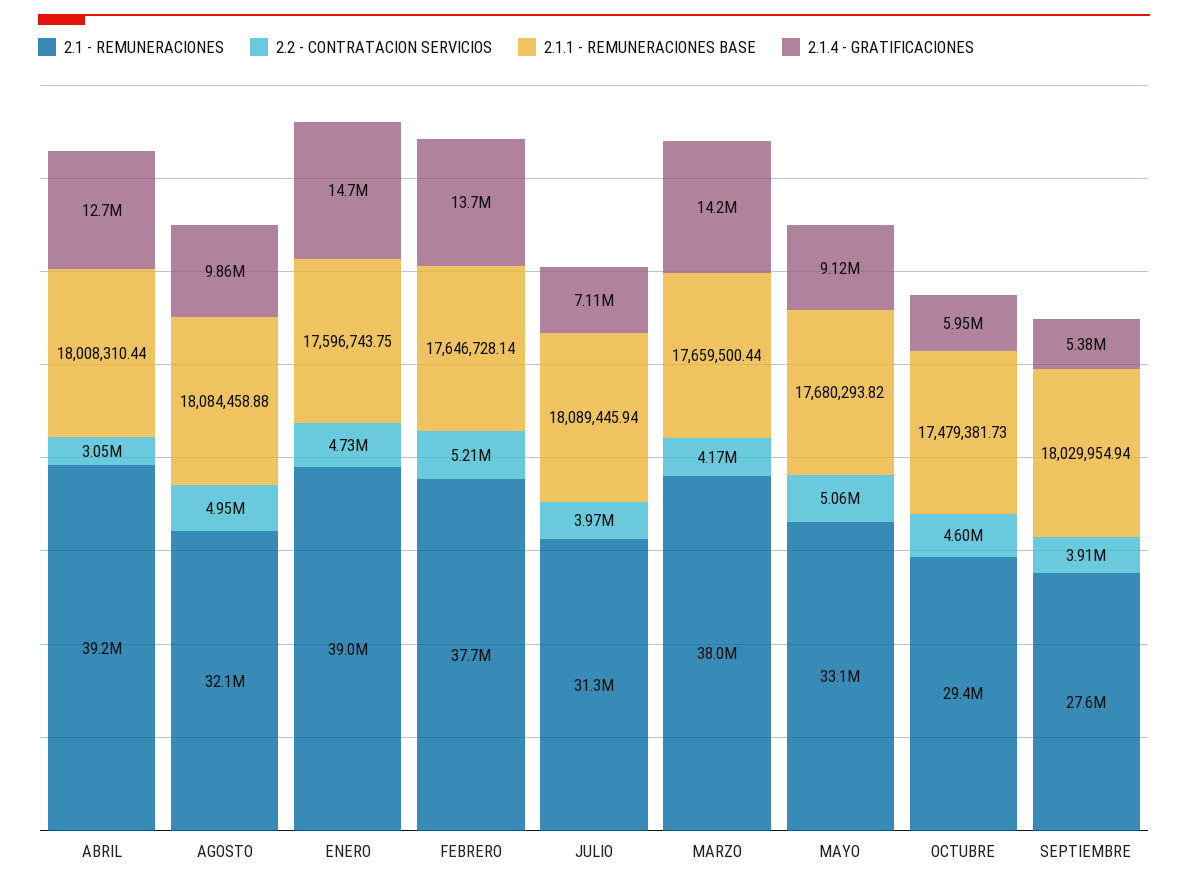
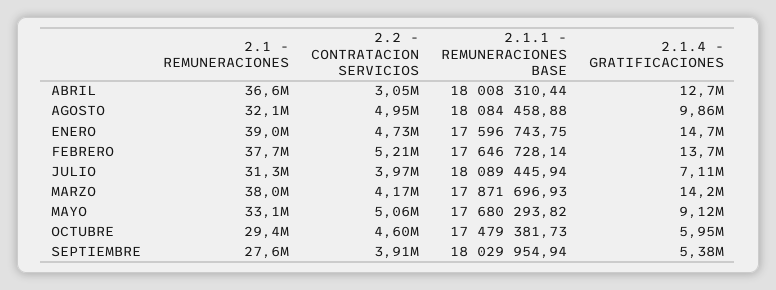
  {
    "2.1 - REMUNERACIONES": {
-     "ABRIL": 39200000,
+     "ABRIL": 36600000,
      "AGOSTO": 32100000,
      "ENERO": 39000000,
      "FEBRERO": 37700000,
      "JULIO": 31300000,
      "MARZO": 38000000,
      "MAYO": 33100000,
      "OCTUBRE": 29400000,
      "SEPTIEMBRE": 27600000
    },
    "2.2 - CONTRATACION SERVICIOS": {
      "ABRIL": 3050000,
      "AGOSTO": 4950000,
      "ENERO": 4730000,
      "FEBRERO": 5210000,
      "JULIO": 3970000,
      "MARZO": 4170000,
      "MAYO": 5060000,
      "OCTUBRE": 4600000,
      "SEPTIEMBRE": 3910000
    },
    "2.1.1 - REMUNERACIONES BASE": {
      "ABRIL": 18008310.44,
      "AGOSTO": 18084458.88,
      "ENERO": 17596743.75,
      "FEBRERO": 17646728.14,
      "JULIO": 18089445.94,
-     "MARZO": 17659500.44,
+     "MARZO": 17871696.93,
      "MAYO": 17680293.82,
      "OCTUBRE": 17479381.73,
      "SEPTIEMBRE": 18029954.94
    },
    "2.1.4 - GRATIFICACIONES": {
      "ABRIL": 12700000,
      "AGOSTO": 9860000,
      "ENERO": 14700000,
      "FEBRERO": 13700000,
      "JULIO": 7110000,
      "MARZO": 14200000,
      "MAYO": 9120000,
      "OCTUBRE": 5950000,
      "SEPTIEMBRE": 5380000
    }
  }

